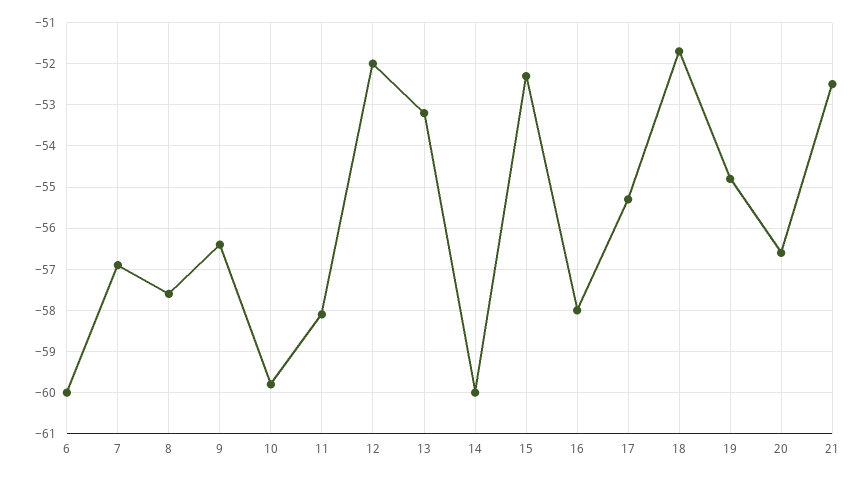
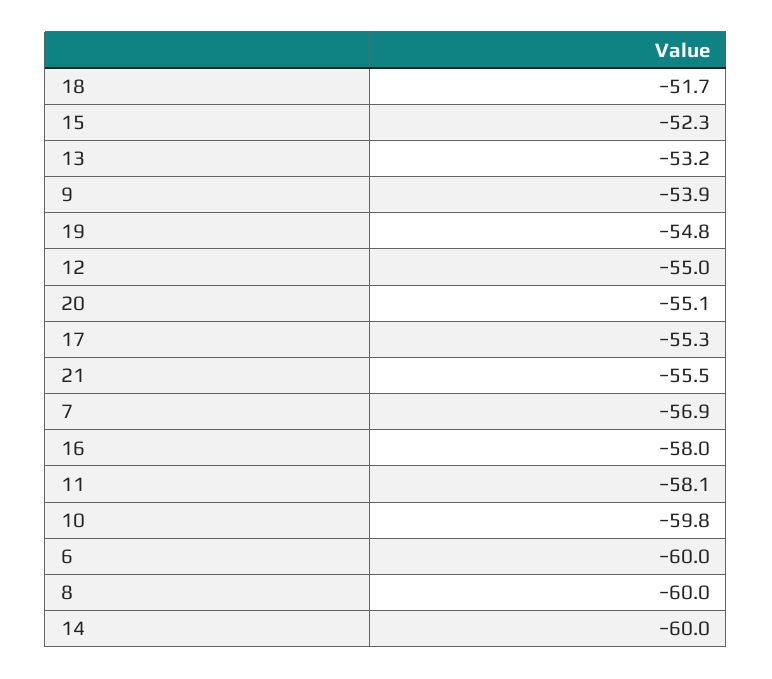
  {
    "6": -60,
    "7": -56.9,
-   "8": -57.5,
+   "8": -60,
-   "9": -56.5,
+   "9": -53.9,
    "10": -59.8,
    "11": -58.1,
-   "12": -52,
+   "12": -55,
    "13": -53.2,
    "14": -60,
    "15": -52.3,
    "16": -58,
    "17": -55.3,
    "18": -51.7,
    "19": -54.8,
-   "20": -56.5,
+   "20": -55.1,
-   "21": -52.5
+   "21": -55.5
  }

